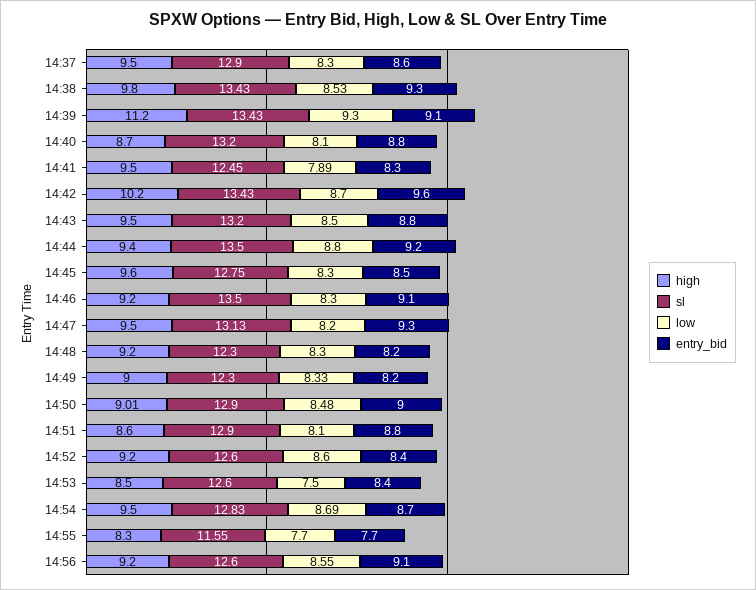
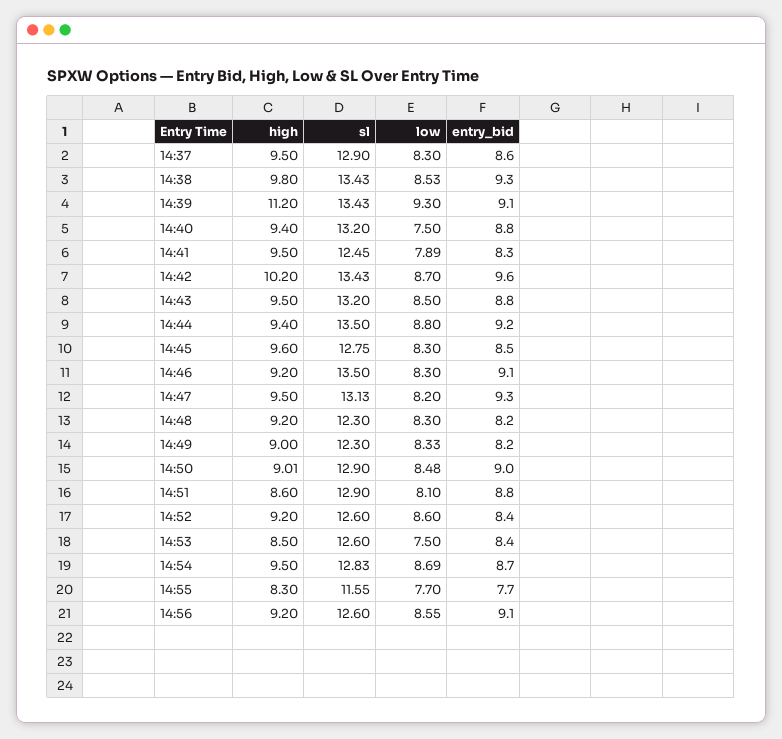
  {
    "high": {
      "14:37": 9.5,
      "14:38": 9.8,
      "14:39": 11.2,
-     "14:40": 8.7,
+     "14:40": 9.4,
      "14:41": 9.5,
      "14:42": 10.2,
      "14:43": 9.5,
      "14:44": 9.4,
      "14:45": 9.6,
      "14:46": 9.2,
      "14:47": 9.5,
      "14:48": 9.2,
      "14:49": 9,
      "14:50": 9.01,
      "14:51": 8.6,
      "14:52": 9.2,
      "14:53": 8.5,
      "14:54": 9.5,
      "14:55": 8.3,
      "14:56": 9.2
    },
    "sl": {
      "14:37": 12.9,
      "14:38": 13.43,
      "14:39": 13.43,
      "14:40": 13.2,
      "14:41": 12.45,
      "14:42": 13.43,
      "14:43": 13.2,
      "14:44": 13.5,
      "14:45": 12.75,
      "14:46": 13.5,
      "14:47": 13.13,
      "14:48": 12.3,
      "14:49": 12.3,
      "14:50": 12.9,
      "14:51": 12.9,
      "14:52": 12.6,
      "14:53": 12.6,
      "14:54": 12.83,
      "14:55": 11.55,
      "14:56": 12.6
    },
    "low": {
      "14:37": 8.3,
      "14:38": 8.53,
      "14:39": 9.3,
-     "14:40": 8.1,
+     "14:40": 7.5,
      "14:41": 7.89,
      "14:42": 8.7,
      "14:43": 8.5,
      "14:44": 8.8,
      "14:45": 8.3,
      "14:46": 8.3,
      "14:47": 8.2,
      "14:48": 8.3,
      "14:49": 8.33,
      "14:50": 8.48,
      "14:51": 8.1,
      "14:52": 8.6,
      "14:53": 7.5,
      "14:54": 8.69,
      "14:55": 7.7,
      "14:56": 8.55
    },
    "entry_bid": {
      "14:37": 8.6,
      "14:38": 9.3,
      "14:39": 9.1,
      "14:40": 8.8,
      "14:41": 8.3,
      "14:42": 9.6,
      "14:43": 8.8,
      "14:44": 9.2,
      "14:45": 8.5,
      "14:46": 9.1,
      "14:47": 9.3,
      "14:48": 8.2,
      "14:49": 8.2,
      "14:50": 9,
      "14:51": 8.8,
      "14:52": 8.4,
      "14:53": 8.4,
      "14:54": 8.7,
      "14:55": 7.7,
      "14:56": 9.1
    }
  }

